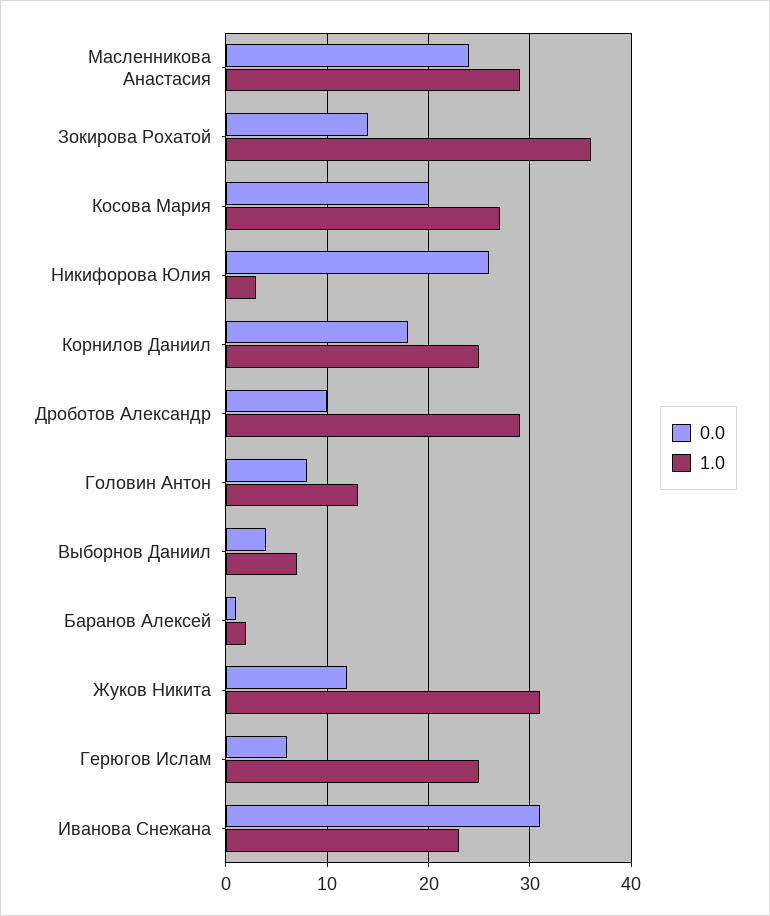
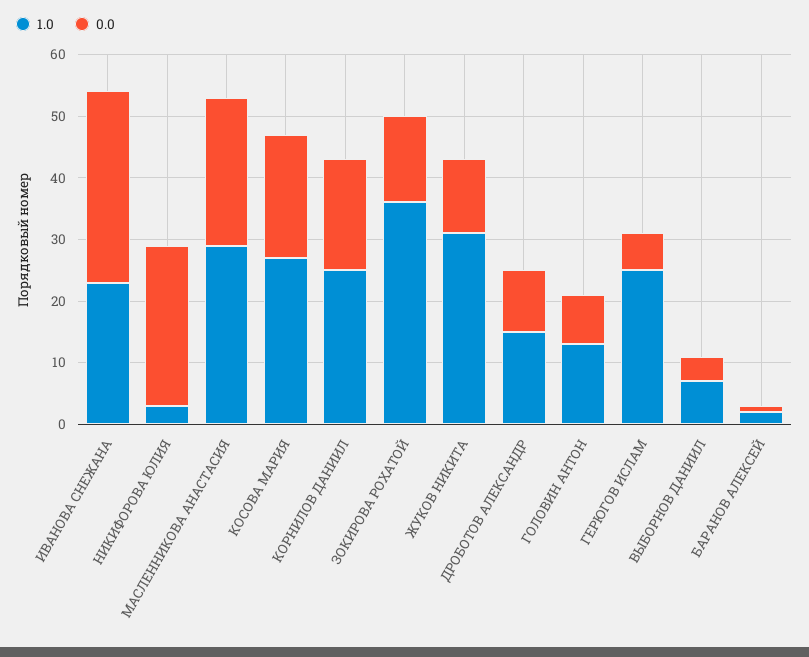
  {
    "0.0": {
      "Масленникова Анастасия": 24,
      "Зокирова Рохатой": 14,
      "Косова Мария": 20,
      "Никифорова Юлия": 26,
      "Корнилов Даниил": 18,
      "Дроботов Александр": 10,
      "Головин Антон": 8,
      "Выборнов Даниил": 4,
      "Баранов Алексей": 1,
      "Жуков Никита": 12,
      "Герюгов Ислам": 6,
      "Иванова Снежана": 31
    },
    "1.0": {
      "Масленникова Анастасия": 29,
      "Зокирова Рохатой": 36,
      "Косова Мария": 27,
      "Никифорова Юлия": 3,
      "Корнилов Даниил": 25,
-     "Дроботов Александр": 29,
+     "Дроботов Александр": 15,
      "Головин Антон": 13,
      "Выборнов Даниил": 7,
      "Баранов Алексей": 2,
      "Жуков Никита": 31,
      "Герюгов Ислам": 25,
      "Иванова Снежана": 23
    }
  }

